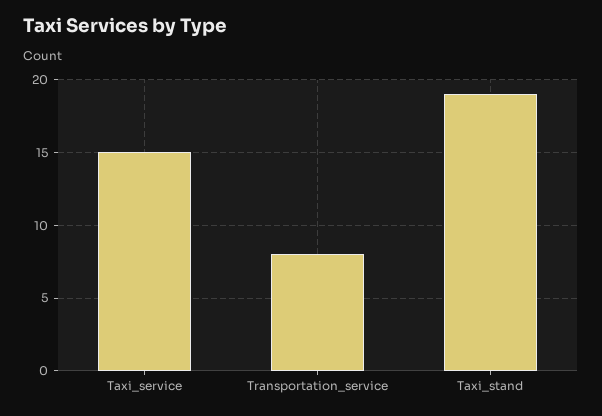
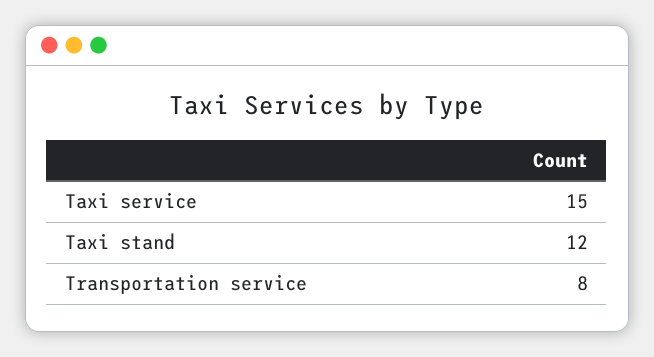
  {
    "Taxi_service": 15,
    "Transportation_service": 8,
-   "Taxi_stand": 19
+   "Taxi_stand": 12
  }

